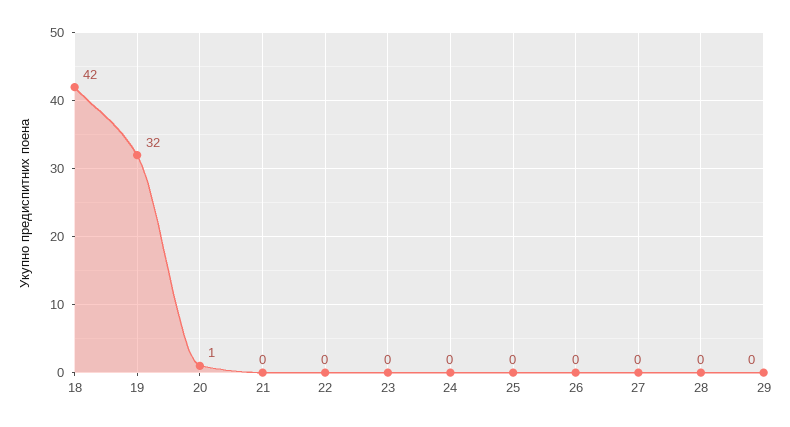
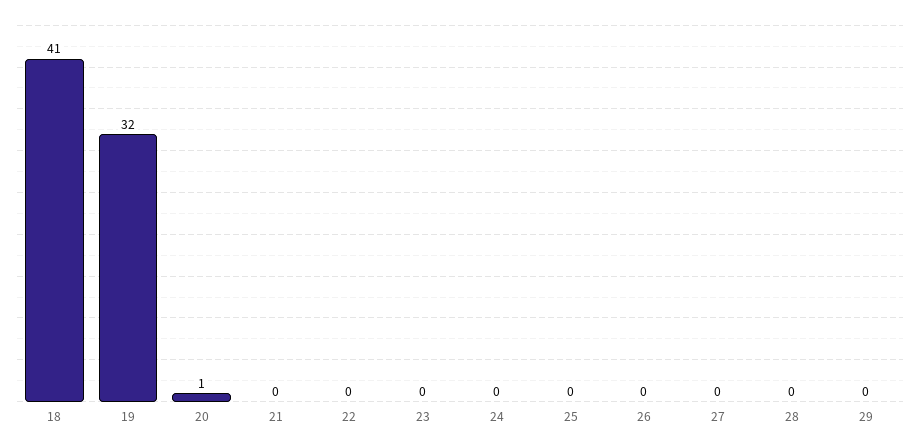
  {
-   "18": 42,
+   "18": 41,
    "19": 32,
    "20": 1,
    "21": 0,
    "22": 0,
    "23": 0,
    "24": 0,
    "25": 0,
    "26": 0,
    "27": 0,
    "28": 0,
    "29": 0
  }

